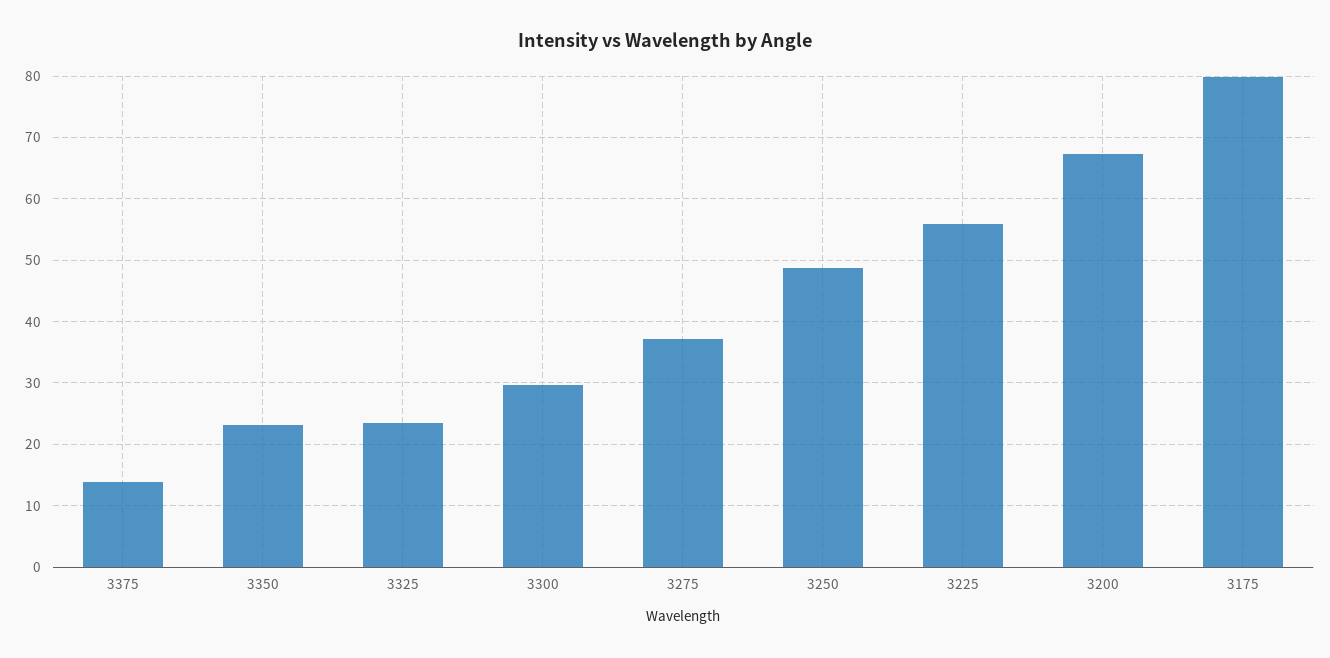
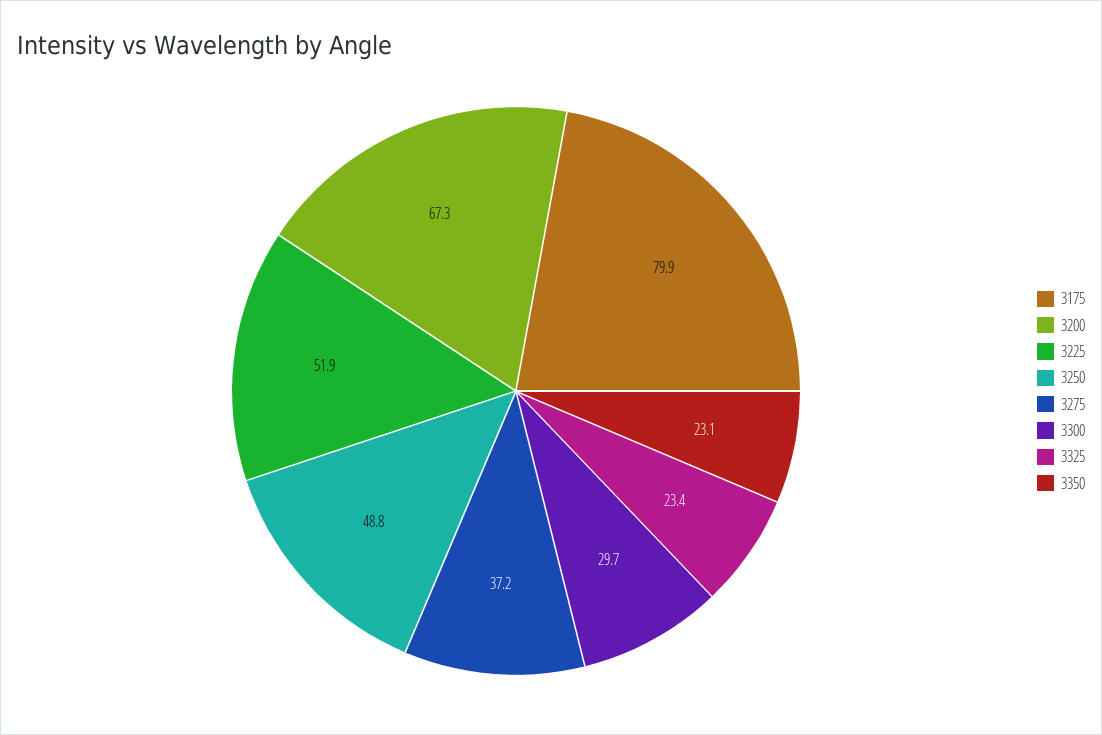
  {
-   "3375": 14,
    "3350": 23.1,
    "3325": 23.4,
    "3300": 29.7,
    "3275": 37.2,
    "3250": 48.8,
-   "3225": 56,
+   "3225": 51.9,
    "3200": 67.3,
    "3175": 79.9
  }

